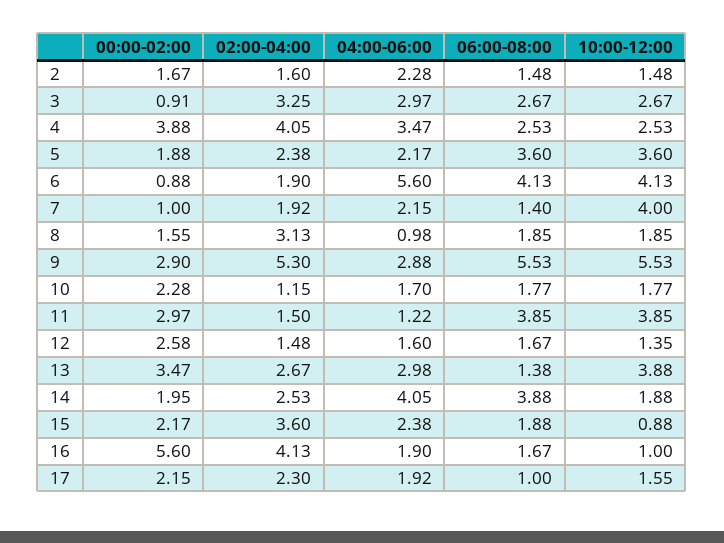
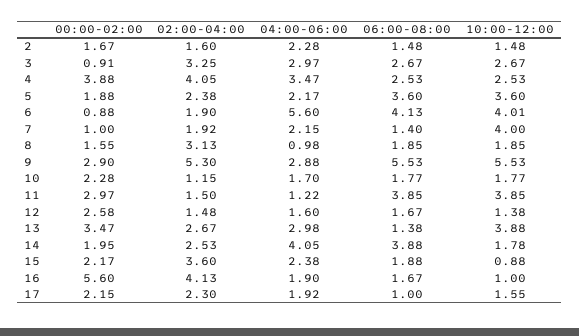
  {
    "00:00-02:00": {
      "2": 1.67,
      "3": 0.91,
      "4": 3.88,
      "5": 1.88,
      "6": 0.88,
      "7": 1,
      "8": 1.55,
      "9": 2.9,
      "10": 2.28,
      "11": 2.97,
      "12": 2.58,
      "13": 3.47,
      "14": 1.95,
      "15": 2.17,
      "16": 5.6,
      "17": 2.15
    },
    "02:00-04:00": {
      "2": 1.6,
      "3": 3.25,
      "4": 4.05,
      "5": 2.38,
      "6": 1.9,
      "7": 1.92,
      "8": 3.13,
      "9": 5.3,
      "10": 1.15,
      "11": 1.5,
      "12": 1.48,
      "13": 2.67,
      "14": 2.53,
      "15": 3.6,
      "16": 4.13,
      "17": 2.3
    },
    "04:00-06:00": {
      "2": 2.28,
      "3": 2.97,
      "4": 3.47,
      "5": 2.17,
      "6": 5.6,
      "7": 2.15,
      "8": 0.98,
      "9": 2.88,
      "10": 1.7,
      "11": 1.22,
      "12": 1.6,
      "13": 2.98,
      "14": 4.05,
      "15": 2.38,
      "16": 1.9,
      "17": 1.92
    },
    "06:00-08:00": {
      "2": 1.48,
      "3": 2.67,
      "4": 2.53,
      "5": 3.6,
      "6": 4.13,
      "7": 1.4,
      "8": 1.85,
      "9": 5.53,
      "10": 1.77,
      "11": 3.85,
      "12": 1.67,
      "13": 1.38,
      "14": 3.88,
      "15": 1.88,
      "16": 1.67,
      "17": 1
    },
    "10:00-12:00": {
      "2": 1.48,
      "3": 2.67,
      "4": 2.53,
      "5": 3.6,
-     "6": 4.13,
+     "6": 4.01,
      "7": 4,
      "8": 1.85,
      "9": 5.53,
      "10": 1.77,
      "11": 3.85,
-     "12": 1.35,
+     "12": 1.38,
      "13": 3.88,
-     "14": 1.88,
+     "14": 1.78,
      "15": 0.88,
      "16": 1,
      "17": 1.55
    }
  }

